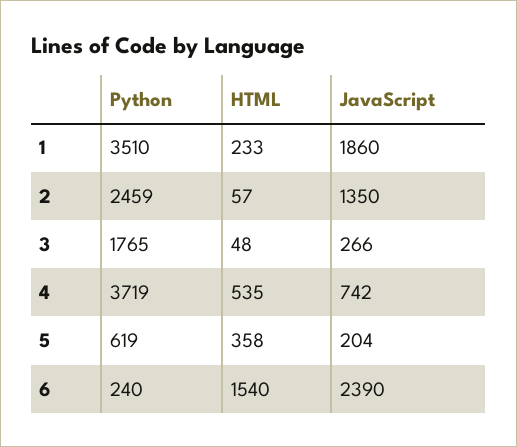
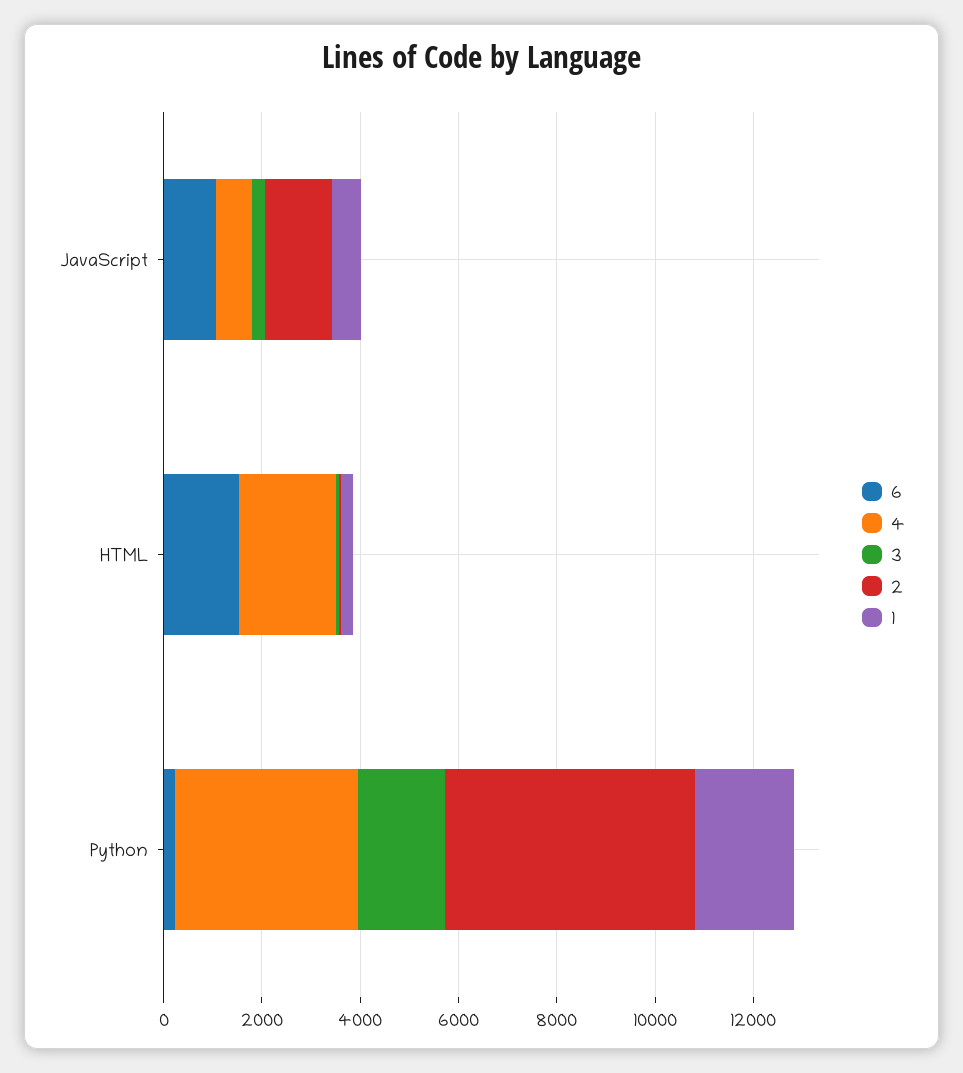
  {
    "1": {
-     "Python": 3510,
+     "Python": 2000,
      "HTML": 233,
-     "JavaScript": 1860
+     "JavaScript": 500
    },
    "2": {
-     "Python": 2459,
+     "Python": 5000,
      "HTML": 57,
      "JavaScript": 1350
    },
    "3": {
      "Python": 1765,
      "HTML": 48,
      "JavaScript": 266
    },
    "4": {
      "Python": 3719,
-     "HTML": 535,
+     "HTML": 2000,
      "JavaScript": 742
    },
-   "5": {
-     "Python": 619,
-     "HTML": 358,
-     "JavaScript": 204
-   },
    "6": {
      "Python": 240,
      "HTML": 1540,
-     "JavaScript": 2390
+     "JavaScript": 1000
    }
  }

